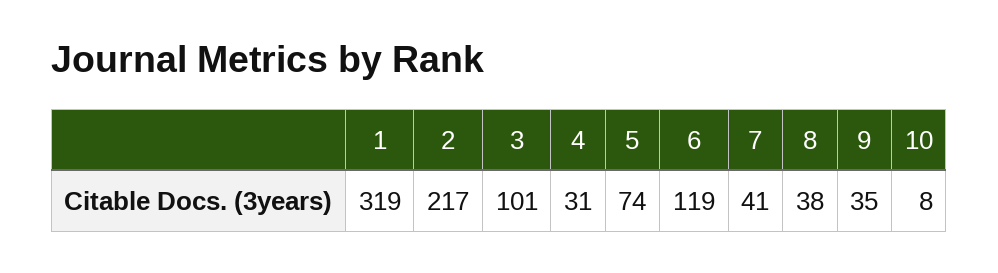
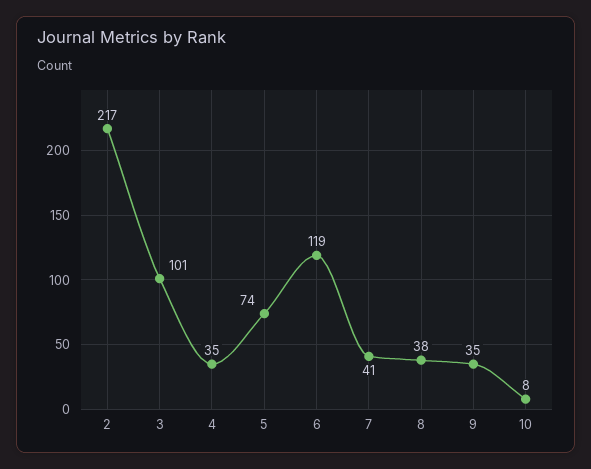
  {
-   "1": 319,
    "2": 217,
    "3": 101,
-   "4": 31,
+   "4": 35,
    "5": 74,
    "6": 119,
    "7": 41,
    "8": 38,
    "9": 35,
    "10": 8
  }

